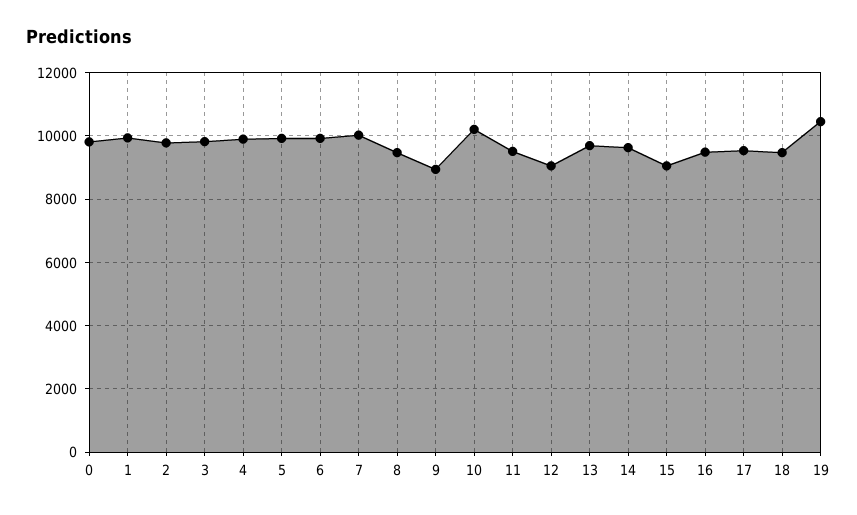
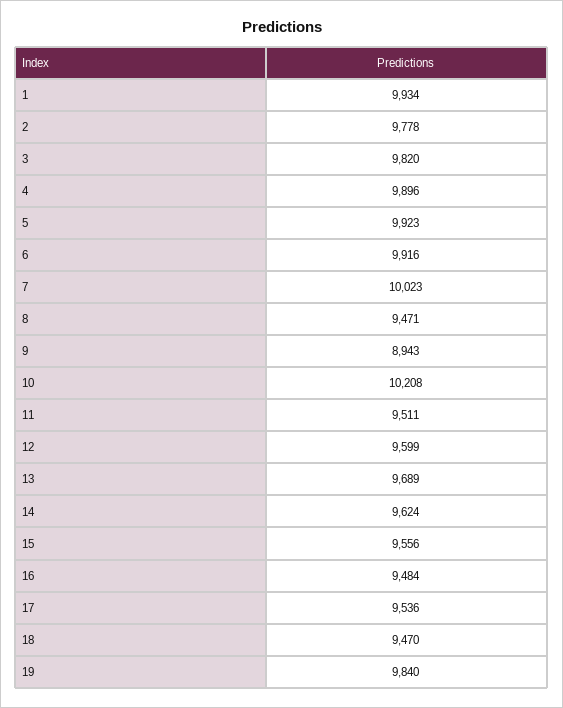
  {
-   "0": 9800,
    "1": 9934,
    "2": 9778,
    "3": 9820,
    "4": 9896,
    "5": 9923,
    "6": 9916,
    "7": 10023,
    "8": 9471,
    "9": 8943,
    "10": 10208,
    "11": 9511,
-   "12": 9000,
+   "12": 9599,
    "13": 9689,
    "14": 9624,
-   "15": 9000,
+   "15": 9556,
    "16": 9484,
    "17": 9536,
    "18": 9470,
-   "19": 10400
+   "19": 9840
  }

